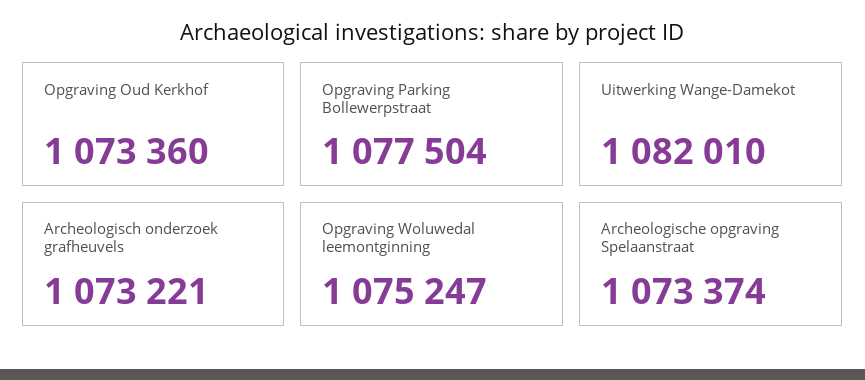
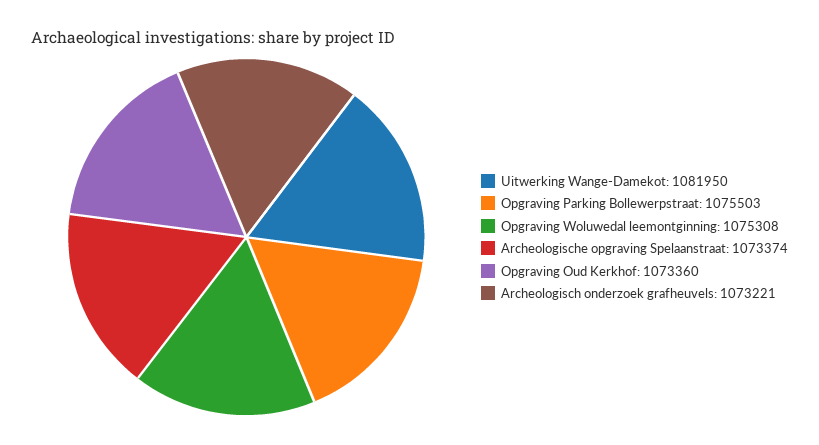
  {
    "Opgraving Oud Kerkhof": 1073360,
-   "Opgraving Parking Bollewerpstraat": 1077504,
+   "Opgraving Parking Bollewerpstraat": 1075503,
-   "Uitwerking Wange-Damekot": 1082010,
+   "Uitwerking Wange-Damekot": 1081950,
    "Archeologisch onderzoek grafheuvels": 1073221,
-   "Opgraving Woluwedal leemontginning": 1075247,
+   "Opgraving Woluwedal leemontginning": 1075308,
    "Archeologische opgraving Spelaanstraat": 1073374
  }

